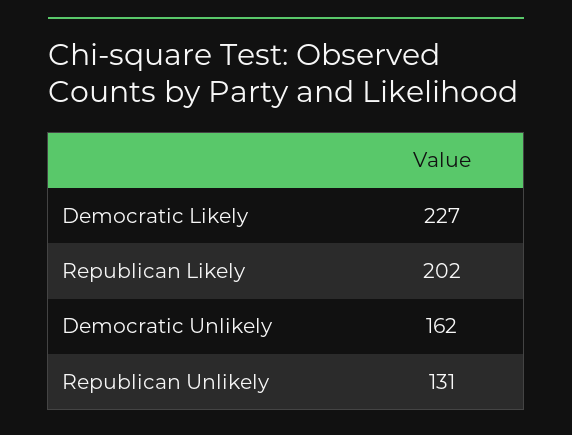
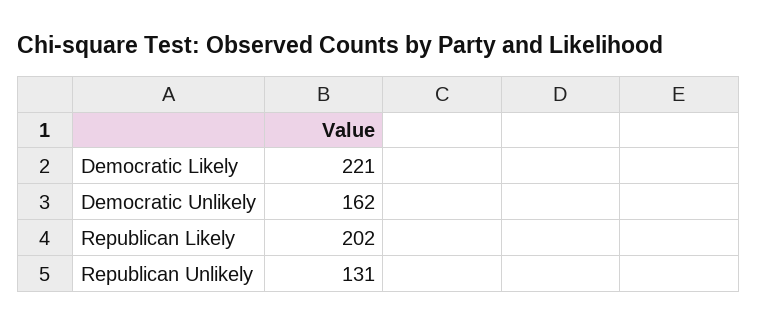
  {
-   "Democratic Likely": 227,
+   "Democratic Likely": 221,
    "Republican Likely": 202,
    "Democratic Unlikely": 162,
    "Republican Unlikely": 131
  }

